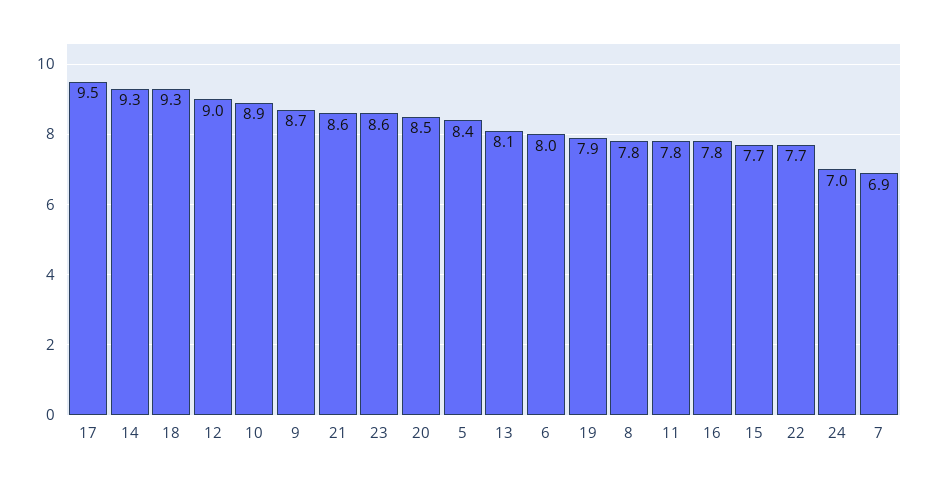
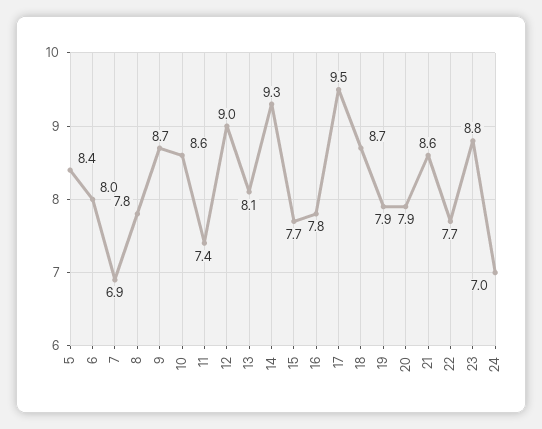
  {
    "17": 9.5,
    "14": 9.3,
-   "18": 9.3,
+   "18": 8.7,
    "12": 9,
-   "10": 8.9,
+   "10": 8.6,
    "9": 8.7,
    "21": 8.6,
-   "23": 8.6,
+   "23": 8.8,
-   "20": 8.5,
+   "20": 7.9,
    "5": 8.4,
    "13": 8.1,
    "6": 8,
    "19": 7.9,
    "8": 7.8,
-   "11": 7.8,
+   "11": 7.4,
    "16": 7.8,
    "15": 7.7,
    "22": 7.7,
    "24": 7,
    "7": 6.9
  }

